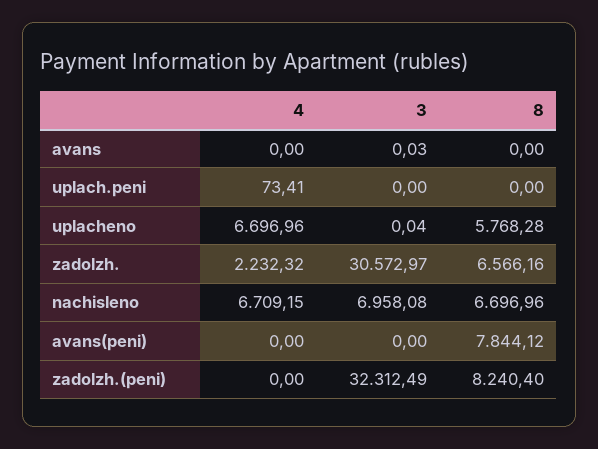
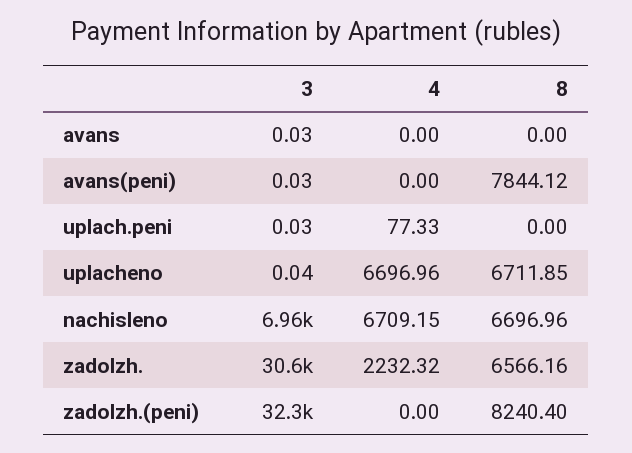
  {
    "4": {
      "avans": 0,
-     "uplach.peni": 73.41,
+     "uplach.peni": 77.33,
      "uplacheno": 6696.96,
      "zadolzh.": 2232.32,
      "nachisleno": 6709.15,
      "avans(peni)": 0,
      "zadolzh.(peni)": 0
    },
    "3": {
      "avans": 0.03,
-     "uplach.peni": 0,
+     "uplach.peni": 0.03,
      "uplacheno": 0.04,
      "zadolzh.": 30572.97,
      "nachisleno": 6958.08,
-     "avans(peni)": 0,
+     "avans(peni)": 0.03,
      "zadolzh.(peni)": 32312.49
    },
    "8": {
      "avans": 0,
      "uplach.peni": 0,
-     "uplacheno": 5768.28,
+     "uplacheno": 6711.85,
      "zadolzh.": 6566.16,
      "nachisleno": 6696.96,
      "avans(peni)": 7844.12,
      "zadolzh.(peni)": 8240.4
    }
  }

